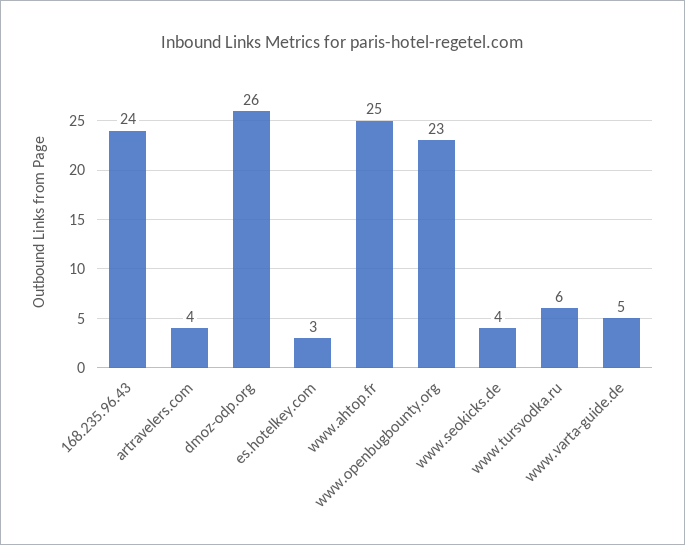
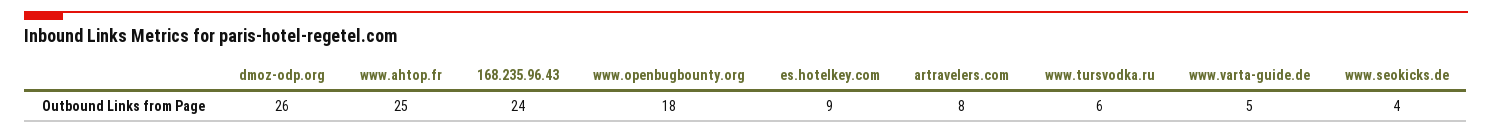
  {
    "168.235.96.43": 24,
-   "artravelers.com": 4,
+   "artravelers.com": 8,
    "dmoz-odp.org": 26,
-   "es.hotelkey.com": 3,
+   "es.hotelkey.com": 9,
    "www.ahtop.fr": 25,
-   "www.openbugbounty.org": 23,
+   "www.openbugbounty.org": 18,
    "www.seokicks.de": 4,
    "www.tursvodka.ru": 6,
    "www.varta-guide.de": 5
  }

